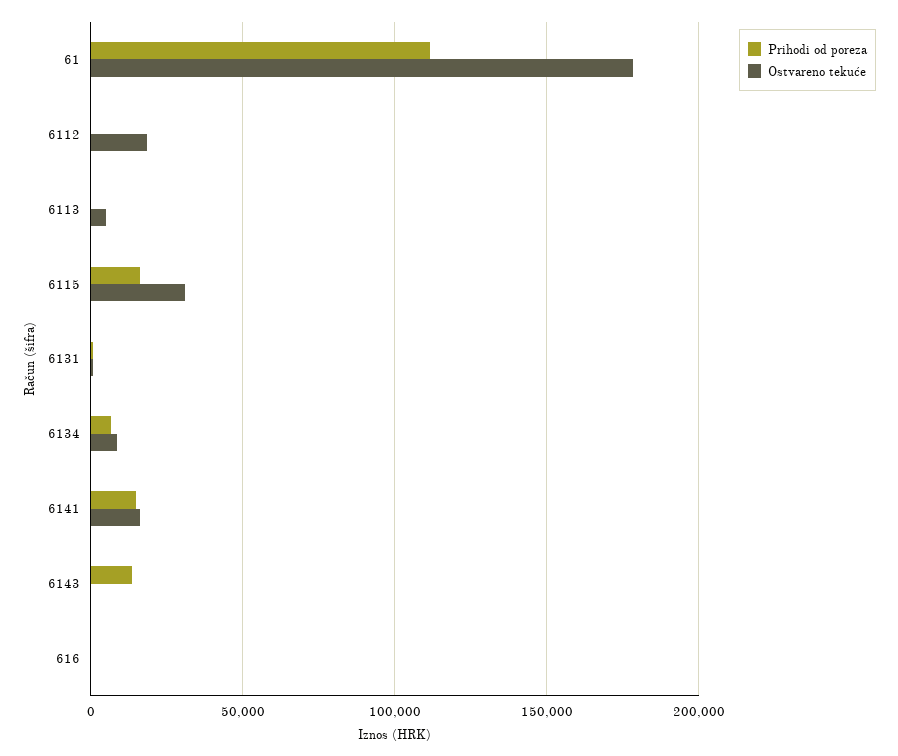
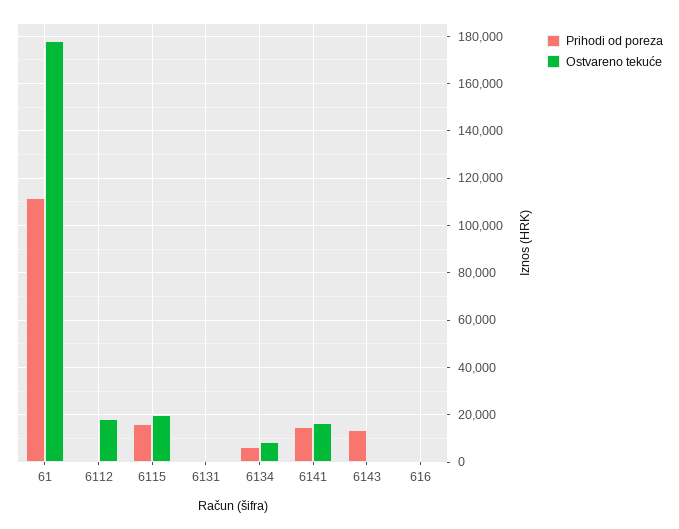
  {
    "Prihodi od poreza": {
      "61": 110000,
      "6112": 0,
-     "6113": 0,
      "6115": 15000,
      "6131": 0,
      "6134": 5000,
      "6141": 15000,
      "6143": 15000,
      "616": 0
    },
    "Ostvareno tekuće": {
      "61": 180000,
      "6112": 20000,
-     "6113": 5000,
-     "6115": 30000,
+     "6115": 20000,
      "6131": 0,
      "6134": 10000,
      "6141": 15000,
      "6143": 0,
      "616": 0
    }
  }

